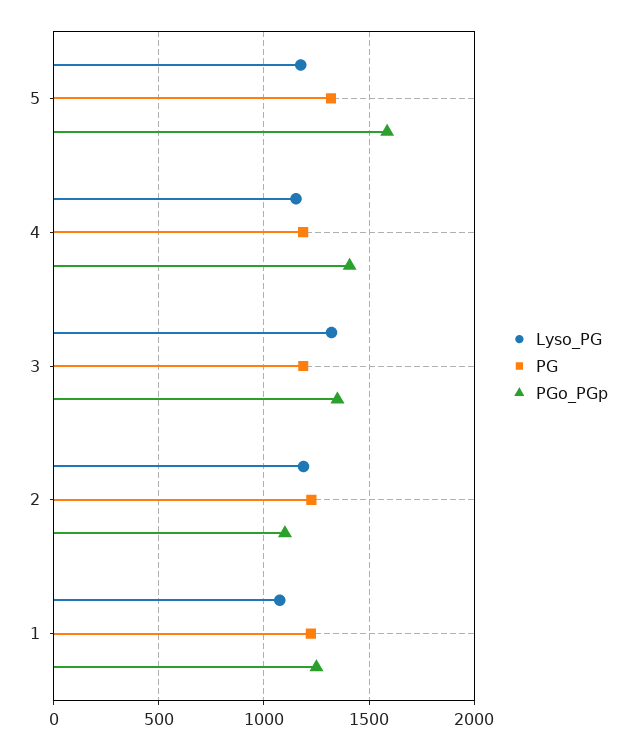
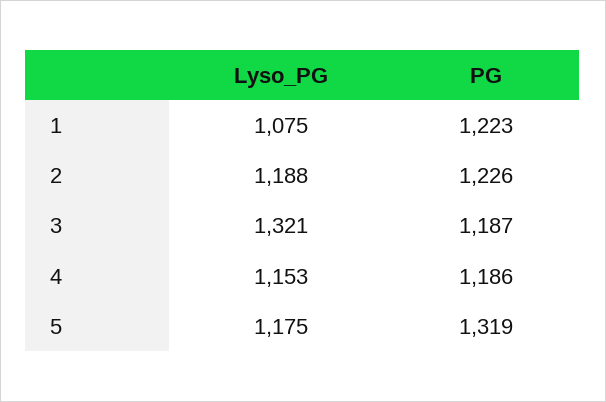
  {
    "Lyso_PG": {
      "5": 1175,
      "4": 1153,
      "3": 1321,
      "2": 1188,
      "1": 1075
    },
    "PG": {
      "5": 1319,
      "4": 1186,
      "3": 1187,
      "2": 1226,
      "1": 1223
-   },
+   }
-   "PGo_PGp": {
-     "5": 1600,
-     "4": 1400,
-     "3": 1350,
-     "2": 1100,
-     "1": 1250
-   }
  }

